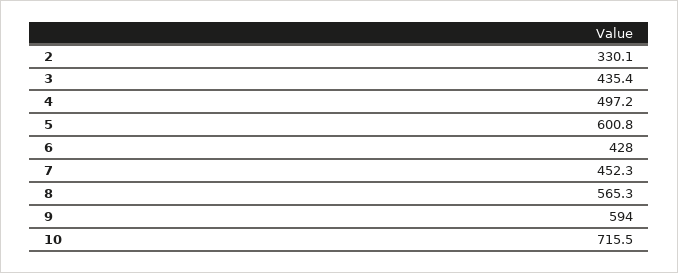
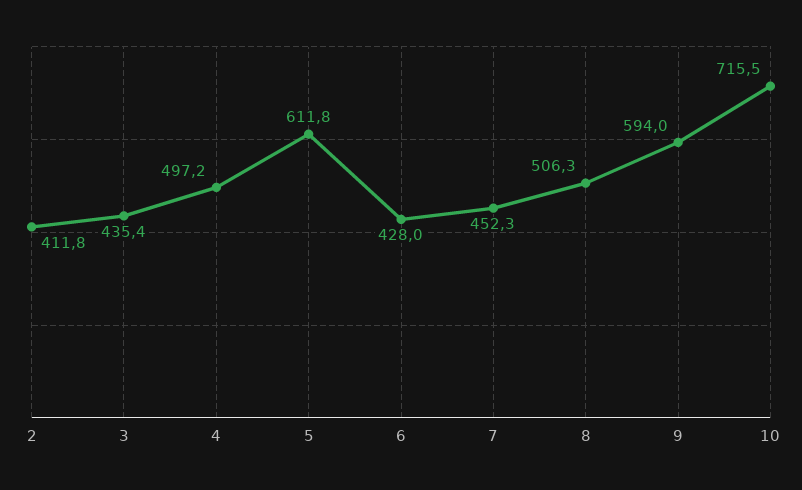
  {
-   "2": 330.1,
+   "2": 411.8,
    "3": 435.4,
    "4": 497.2,
-   "5": 600.8,
+   "5": 611.8,
    "6": 428,
    "7": 452.3,
-   "8": 565.3,
+   "8": 506.3,
    "9": 594,
    "10": 715.5
  }

